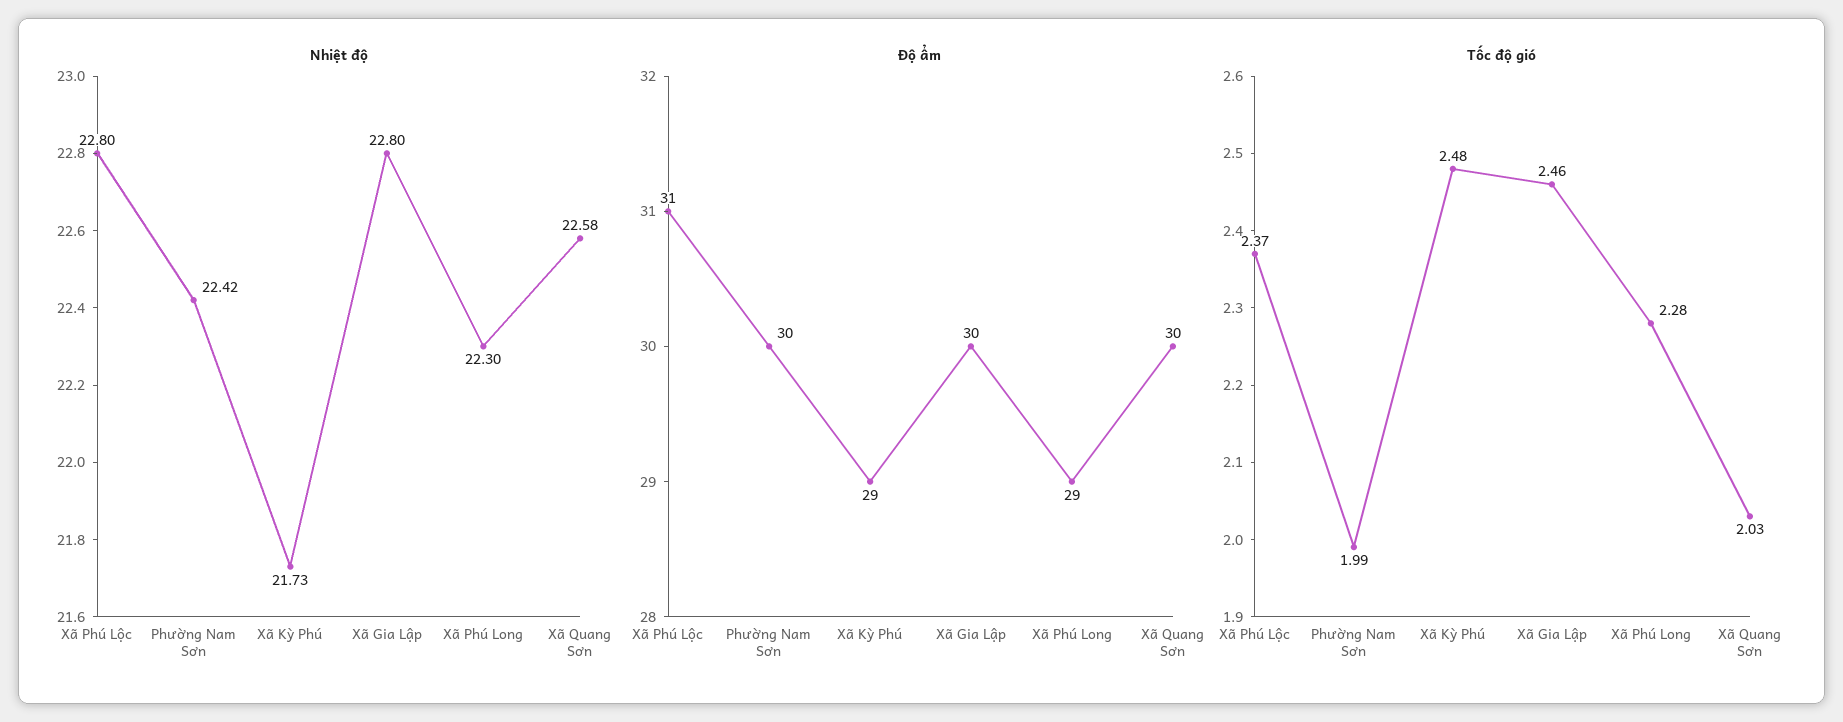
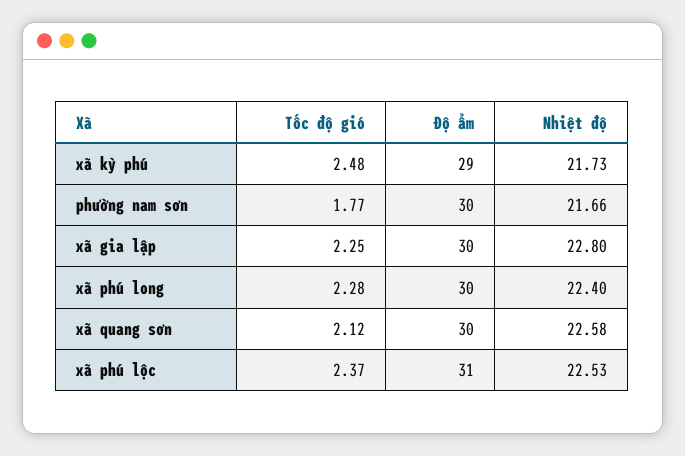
  {
    "Nhiệt độ": {
-     "Xã Phú Lộc": 22.8,
+     "Xã Phú Lộc": 22.53,
-     "Phường Nam Sơn": 22.42,
+     "Phường Nam Sơn": 21.66,
      "Xã Kỳ Phú": 21.73,
      "Xã Gia Lập": 22.8,
-     "Xã Phú Long": 22.3,
+     "Xã Phú Long": 22.4,
      "Xã Quang Sơn": 22.58
    },
    "Độ ẩm": {
      "Xã Phú Lộc": 31,
      "Phường Nam Sơn": 30,
      "Xã Kỳ Phú": 29,
      "Xã Gia Lập": 30,
-     "Xã Phú Long": 29,
+     "Xã Phú Long": 30,
      "Xã Quang Sơn": 30
    },
    "Tốc độ gió": {
      "Xã Phú Lộc": 2.37,
-     "Phường Nam Sơn": 1.99,
+     "Phường Nam Sơn": 1.77,
      "Xã Kỳ Phú": 2.48,
-     "Xã Gia Lập": 2.46,
+     "Xã Gia Lập": 2.25,
      "Xã Phú Long": 2.28,
-     "Xã Quang Sơn": 2.03
+     "Xã Quang Sơn": 2.12
    }
  }

